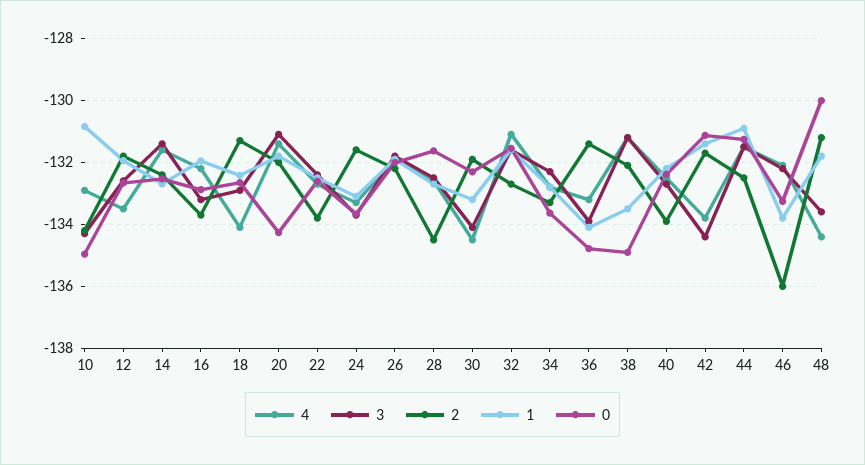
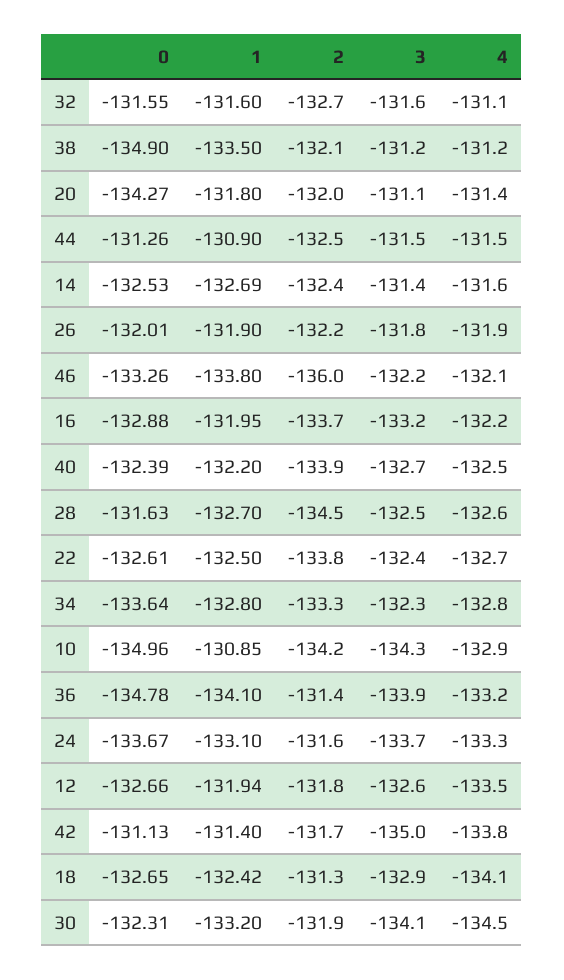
  {
    "4": {
      "10": -132.9,
      "12": -133.5,
      "14": -131.6,
      "16": -132.2,
      "18": -134.1,
      "20": -131.4,
      "22": -132.7,
      "24": -133.3,
      "26": -131.9,
      "28": -132.6,
      "30": -134.5,
      "32": -131.1,
      "34": -132.8,
      "36": -133.2,
      "38": -131.2,
      "40": -132.5,
      "42": -133.8,
      "44": -131.5,
-     "46": -132.1,
+     "46": -132.1
-     "48": -134.4
    },
    "3": {
      "10": -134.3,
      "12": -132.6,
      "14": -131.4,
      "16": -133.2,
      "18": -132.9,
      "20": -131.1,
      "22": -132.4,
      "24": -133.7,
      "26": -131.8,
      "28": -132.5,
      "30": -134.1,
      "32": -131.6,
      "34": -132.3,
      "36": -133.9,
      "38": -131.2,
      "40": -132.7,
-     "42": -134.4,
+     "42": -135,
      "44": -131.5,
-     "46": -132.2,
+     "46": -132.2
-     "48": -133.6
    },
    "2": {
      "10": -134.2,
      "12": -131.8,
      "14": -132.4,
      "16": -133.7,
      "18": -131.3,
      "20": -132,
      "22": -133.8,
      "24": -131.6,
      "26": -132.2,
      "28": -134.5,
      "30": -131.9,
      "32": -132.7,
      "34": -133.3,
      "36": -131.4,
      "38": -132.1,
      "40": -133.9,
      "42": -131.7,
      "44": -132.5,
-     "46": -136,
+     "46": -136
-     "48": -131.2
    },
    "1": {
      "10": -130.85,
      "12": -131.94,
      "14": -132.69,
      "16": -131.95,
      "18": -132.42,
      "20": -131.8,
      "22": -132.5,
      "24": -133.1,
      "26": -131.9,
      "28": -132.7,
      "30": -133.2,
      "32": -131.6,
      "34": -132.8,
      "36": -134.1,
      "38": -133.5,
      "40": -132.2,
      "42": -131.4,
      "44": -130.9,
-     "46": -133.8,
+     "46": -133.8
-     "48": -131.8
    },
    "0": {
      "10": -134.96,
      "12": -132.66,
      "14": -132.53,
      "16": -132.88,
      "18": -132.65,
      "20": -134.27,
      "22": -132.61,
      "24": -133.67,
      "26": -132.01,
      "28": -131.63,
      "30": -132.31,
      "32": -131.55,
      "34": -133.64,
      "36": -134.78,
      "38": -134.9,
      "40": -132.39,
      "42": -131.13,
      "44": -131.26,
-     "46": -133.26,
+     "46": -133.26
-     "48": -130
    }
  }

